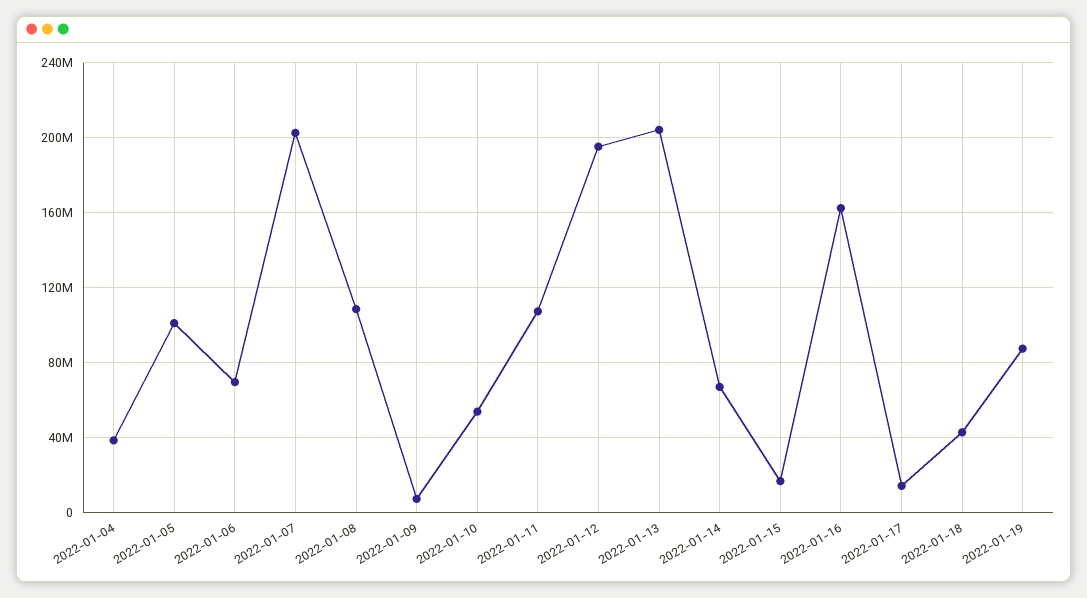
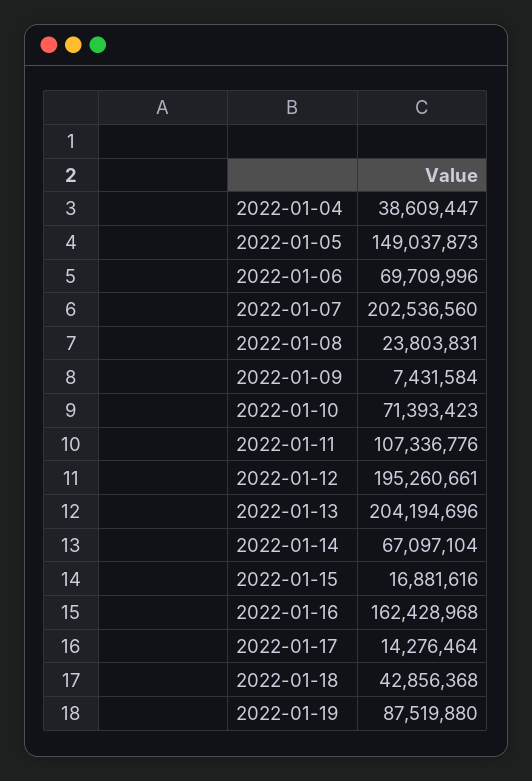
  {
    "2022-01-04": 38609447,
-   "2022-01-05": 100000000,
+   "2022-01-05": 149037873,
    "2022-01-06": 69709996,
    "2022-01-07": 202536560,
-   "2022-01-08": 110000000,
+   "2022-01-08": 23803831,
    "2022-01-09": 7431584,
-   "2022-01-10": 55000000,
+   "2022-01-10": 71393423,
    "2022-01-11": 107336776,
    "2022-01-12": 195260661,
    "2022-01-13": 204194696,
    "2022-01-14": 67097104,
    "2022-01-15": 16881616,
    "2022-01-16": 162428968,
    "2022-01-17": 14276464,
    "2022-01-18": 42856368,
    "2022-01-19": 87519880
  }

